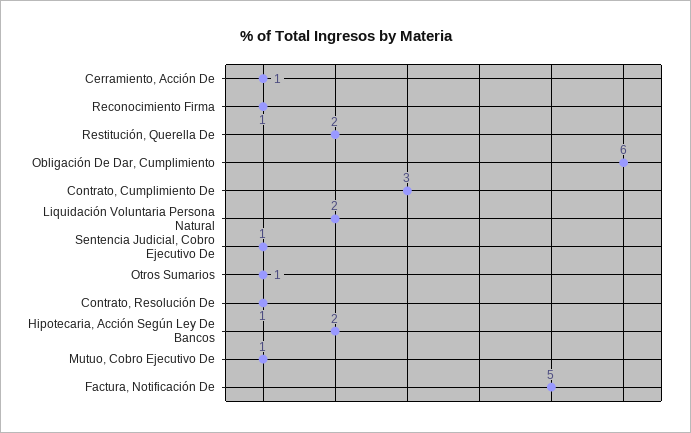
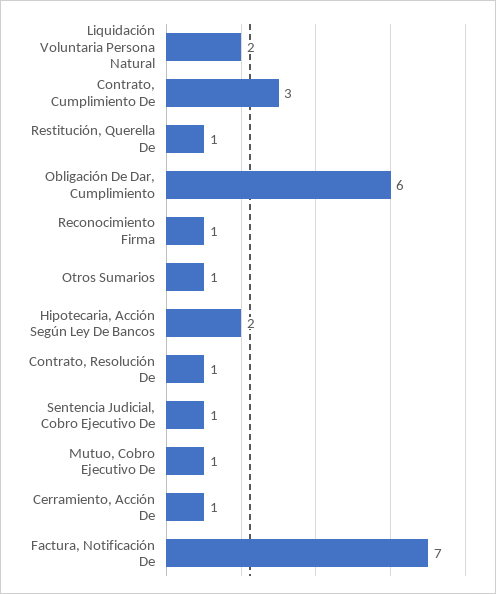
  {
    "Cerramiento, Acción De": 1,
    "Reconocimiento Firma": 1,
-   "Restitución, Querella De": 2,
+   "Restitución, Querella De": 1,
    "Obligación De Dar, Cumplimiento": 6,
    "Contrato, Cumplimiento De": 3,
    "Liquidación Voluntaria Persona Natural": 2,
    "Sentencia Judicial, Cobro Ejecutivo De": 1,
    "Otros Sumarios": 1,
    "Contrato, Resolución De": 1,
    "Hipotecaria, Acción Según Ley De Bancos": 2,
    "Mutuo, Cobro Ejecutivo De": 1,
-   "Factura, Notificación De": 5
+   "Factura, Notificación De": 7
  }

